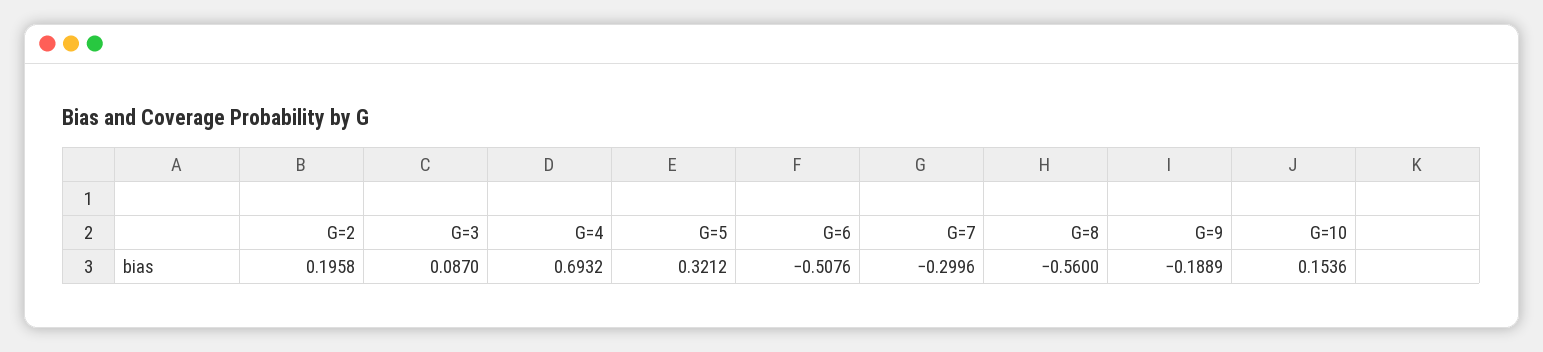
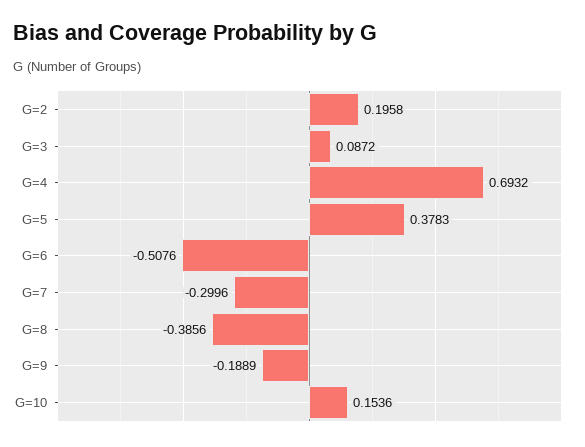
  {
    "G=2": 0.1958,
-   "G=3": 0.087,
+   "G=3": 0.0872,
    "G=4": 0.6932,
-   "G=5": 0.3212,
+   "G=5": 0.3783,
    "G=6": -0.5076,
    "G=7": -0.2996,
-   "G=8": -0.56,
+   "G=8": -0.3856,
    "G=9": -0.1889,
    "G=10": 0.1536
  }

